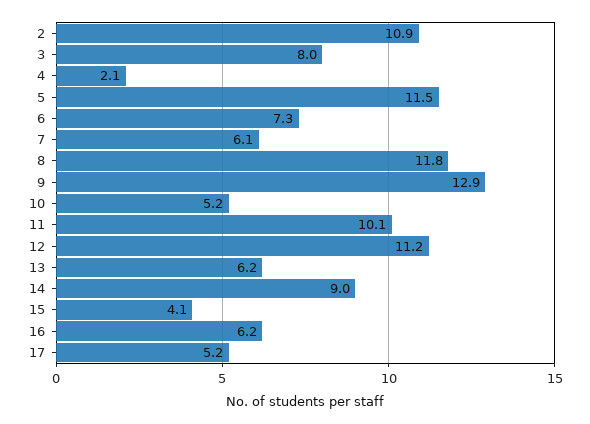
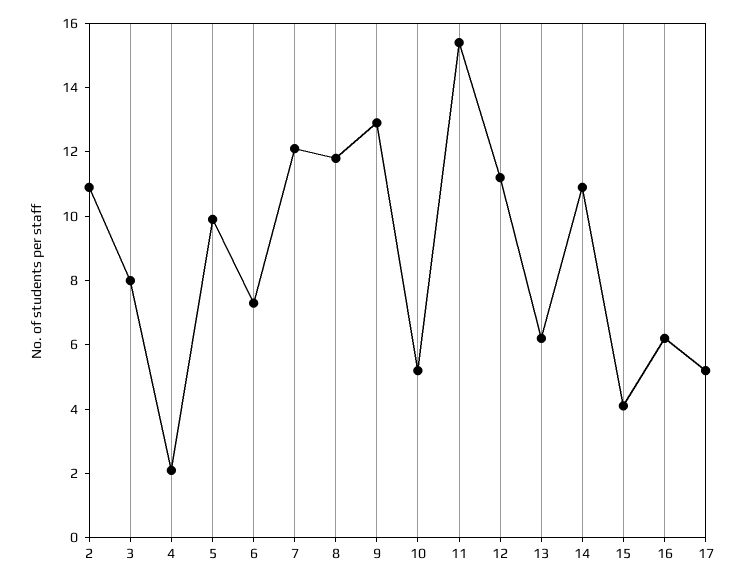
  {
    "2": 10.9,
    "3": 8,
    "4": 2.1,
-   "5": 11.5,
+   "5": 10,
    "6": 7.3,
-   "7": 6.1,
+   "7": 12,
    "8": 11.8,
    "9": 12.9,
    "10": 5.2,
-   "11": 10.1,
+   "11": 15.5,
    "12": 11.2,
    "13": 6.2,
-   "14": 9,
+   "14": 11,
    "15": 4.1,
    "16": 6.2,
    "17": 5.2
  }

